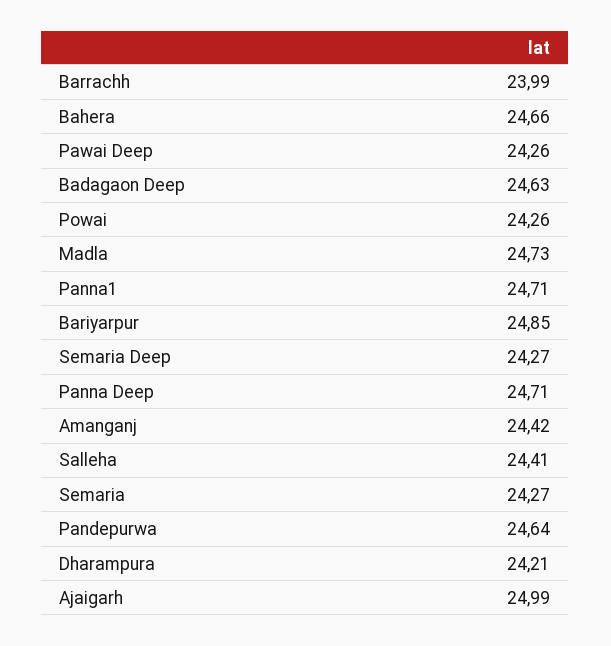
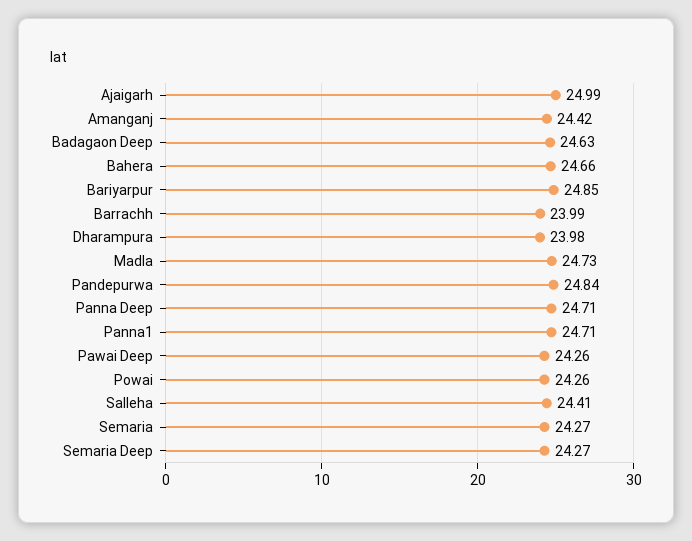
  {
    "Barrachh": 23.99,
    "Bahera": 24.66,
    "Pawai Deep": 24.26,
    "Badagaon Deep": 24.63,
    "Powai": 24.26,
    "Madla": 24.73,
    "Panna1": 24.71,
    "Bariyarpur": 24.85,
    "Semaria Deep": 24.27,
    "Panna Deep": 24.71,
    "Amanganj": 24.42,
    "Salleha": 24.41,
    "Semaria": 24.27,
-   "Pandepurwa": 24.64,
+   "Pandepurwa": 24.84,
-   "Dharampura": 24.21,
+   "Dharampura": 23.98,
    "Ajaigarh": 24.99
  }

